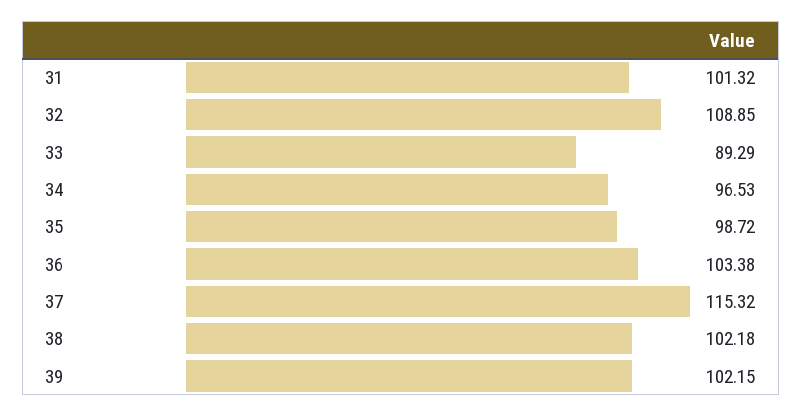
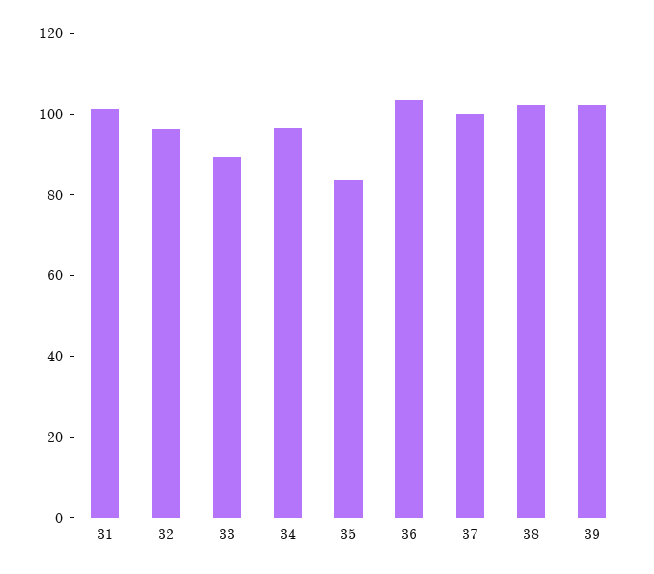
  {
    "31": 101.32,
-   "32": 108.85,
+   "32": 95,
    "33": 89.29,
    "34": 96.53,
-   "35": 98.72,
+   "35": 85,
    "36": 103.38,
-   "37": 115.32,
+   "37": 100,
    "38": 102.18,
    "39": 102.15
  }

